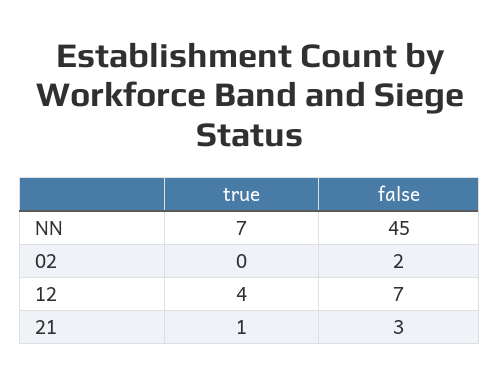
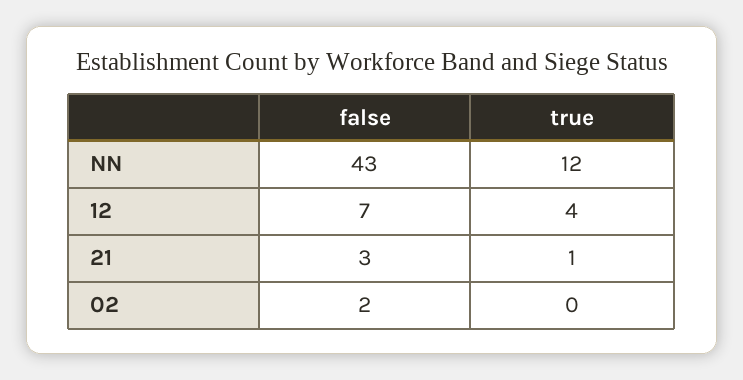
  {
    "true": {
-     "NN": 7,
+     "NN": 12,
      "02": 0,
      "12": 4,
      "21": 1
    },
    "false": {
-     "NN": 45,
+     "NN": 43,
      "02": 2,
      "12": 7,
      "21": 3
    }
  }

